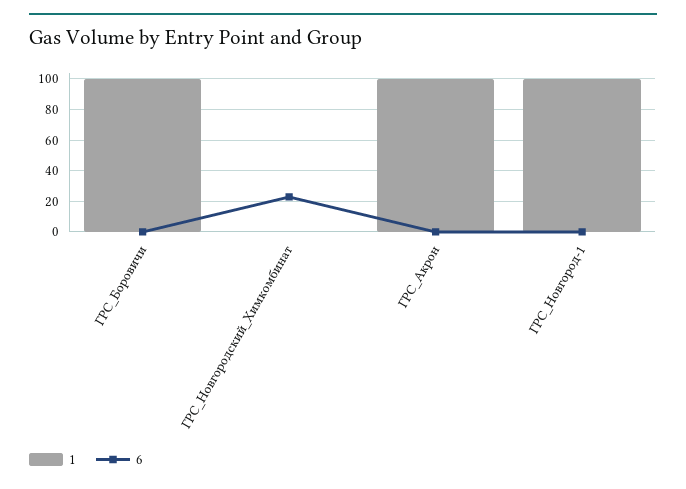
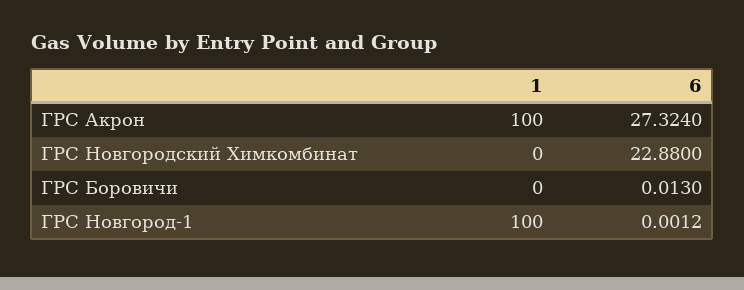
  {
    "1": {
-     "ГРС_Боровичи": 100,
+     "ГРС_Боровичи": 0,
      "ГРС_Новгородский_Химкомбинат": 0,
      "ГРС_Акрон": 100,
      "ГРС_Новгород-1": 100
    },
    "6": {
      "ГРС_Боровичи": 0.013,
      "ГРС_Новгородский_Химкомбинат": 22.88,
-     "ГРС_Акрон": 0,
+     "ГРС_Акрон": 27.324,
      "ГРС_Новгород-1": 0.0012
    }
  }

